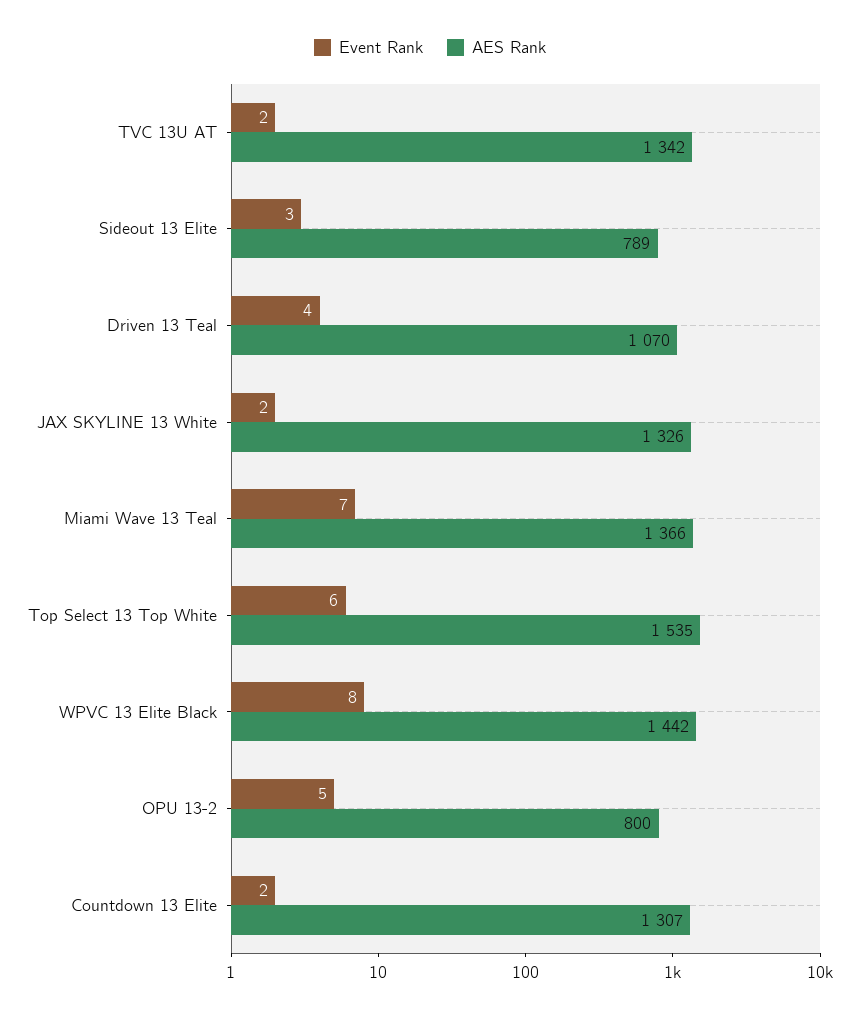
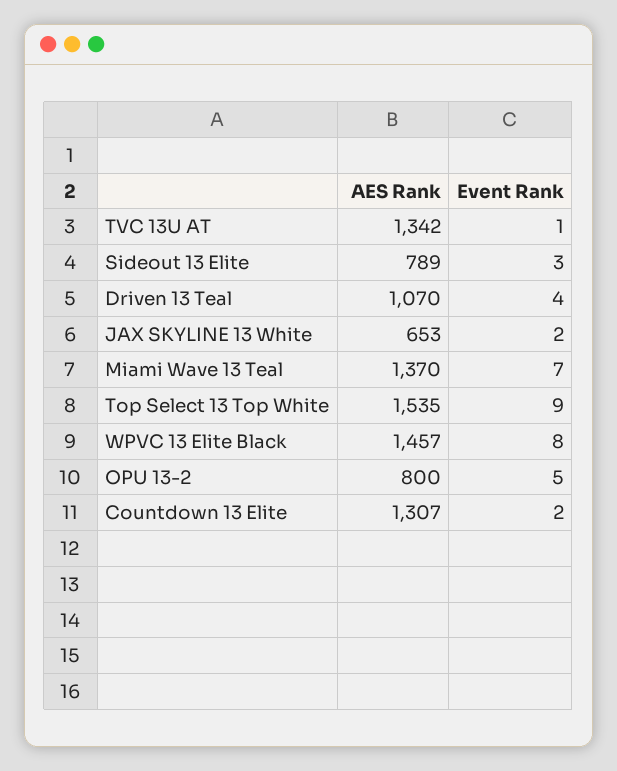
  {
    "Event Rank": {
-     "TVC 13U AT": 2,
+     "TVC 13U AT": 1,
      "Sideout 13 Elite": 3,
      "Driven 13 Teal": 4,
      "JAX SKYLINE 13 White": 2,
      "Miami Wave 13 Teal": 7,
-     "Top Select 13 Top White": 6,
+     "Top Select 13 Top White": 9,
      "WPVC 13 Elite Black": 8,
      "OPU 13-2": 5,
      "Countdown 13 Elite": 2
    },
    "AES Rank": {
      "TVC 13U AT": 1342,
      "Sideout 13 Elite": 789,
      "Driven 13 Teal": 1070,
-     "JAX SKYLINE 13 White": 1326,
+     "JAX SKYLINE 13 White": 653,
-     "Miami Wave 13 Teal": 1366,
+     "Miami Wave 13 Teal": 1370,
      "Top Select 13 Top White": 1535,
-     "WPVC 13 Elite Black": 1442,
+     "WPVC 13 Elite Black": 1457,
      "OPU 13-2": 800,
      "Countdown 13 Elite": 1307
    }
  }

